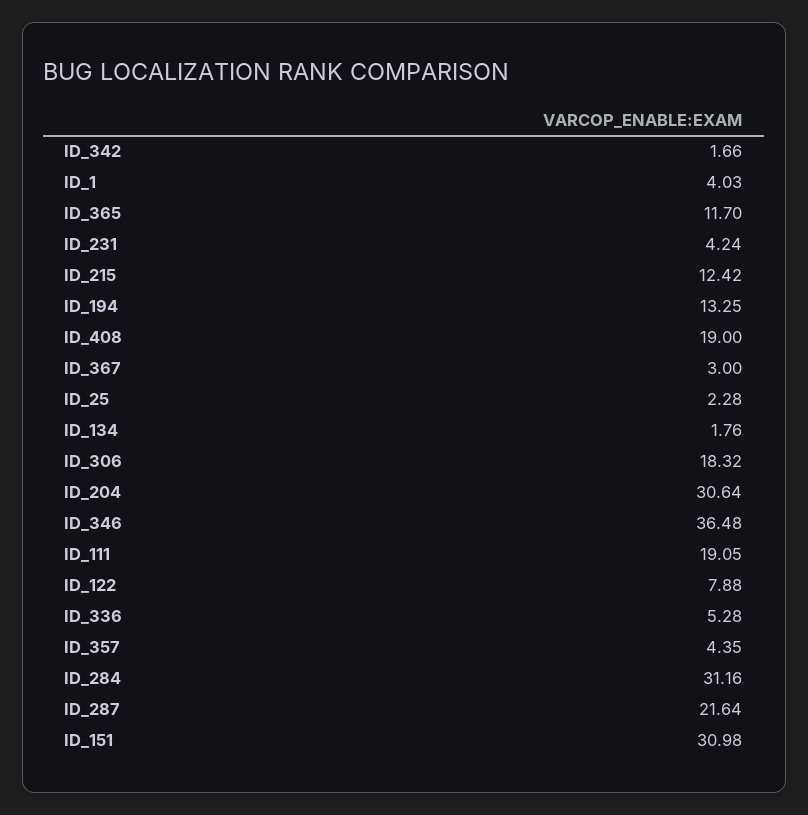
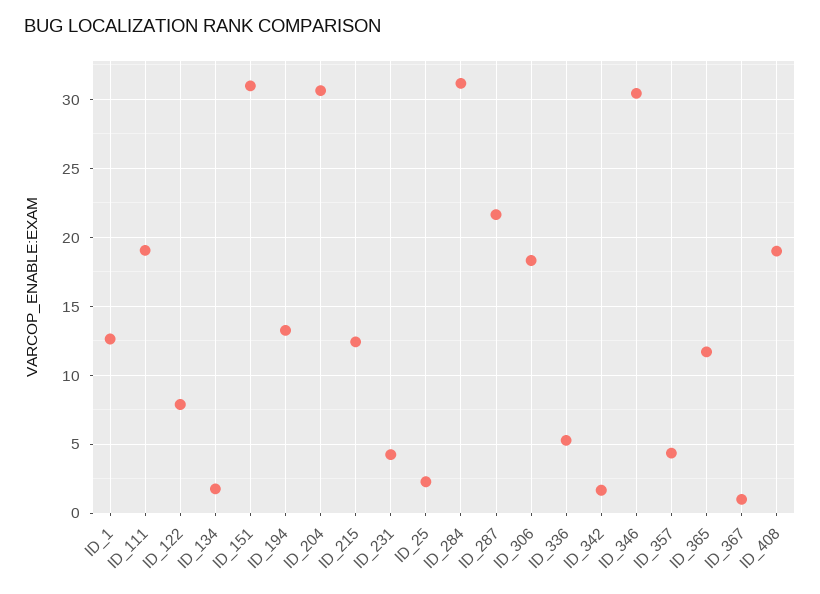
  {
    "ID_342": 1.66,
-   "ID_1": 4.03,
+   "ID_1": 12.5,
    "ID_365": 11.7,
    "ID_231": 4.24,
    "ID_215": 12.42,
    "ID_194": 13.25,
    "ID_408": 19,
-   "ID_367": 3,
+   "ID_367": 1,
    "ID_25": 2.28,
    "ID_134": 1.76,
    "ID_306": 18.32,
    "ID_204": 30.64,
-   "ID_346": 36.48,
+   "ID_346": 30.5,
    "ID_111": 19.05,
    "ID_122": 7.88,
    "ID_336": 5.28,
    "ID_357": 4.35,
    "ID_284": 31.16,
    "ID_287": 21.64,
    "ID_151": 30.98
  }

